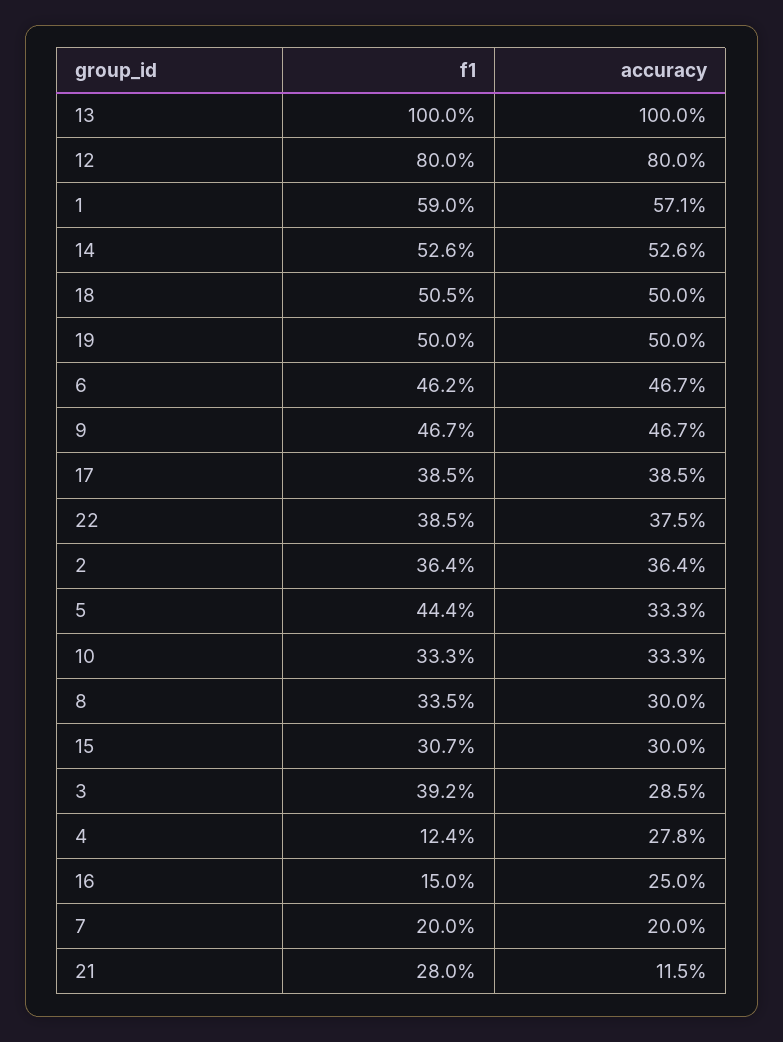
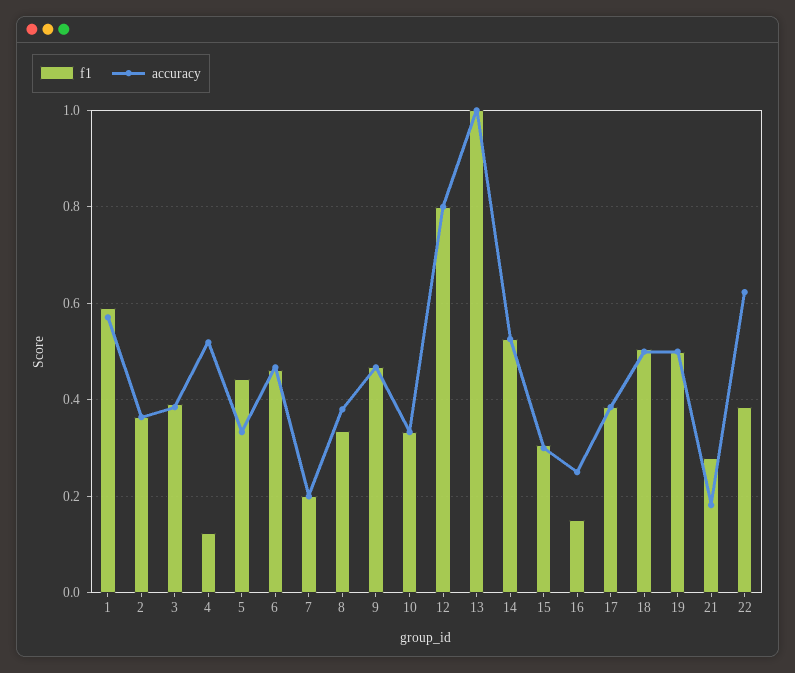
  {
    "f1": {
      "13": 1,
      "12": 0.8,
      "1": 0.59,
      "14": 0.526,
      "18": 0.505,
      "19": 0.5,
      "6": 0.462,
      "9": 0.467,
      "17": 0.385,
      "22": 0.385,
      "2": 0.364,
      "5": 0.444,
      "10": 0.333,
      "8": 0.335,
      "15": 0.307,
      "3": 0.392,
      "4": 0.124,
      "16": 0.15,
      "7": 0.2,
      "21": 0.28
    },
    "accuracy": {
      "13": 1,
      "12": 0.8,
      "1": 0.571,
      "14": 0.526,
      "18": 0.5,
      "19": 0.5,
      "6": 0.467,
      "9": 0.467,
      "17": 0.385,
-     "22": 0.375,
+     "22": 0.62,
      "2": 0.364,
      "5": 0.333,
      "10": 0.333,
-     "8": 0.3,
+     "8": 0.38,
      "15": 0.3,
-     "3": 0.285,
+     "3": 0.38,
-     "4": 0.278,
+     "4": 0.52,
      "16": 0.25,
      "7": 0.2,
-     "21": 0.115
+     "21": 0.18
    }
  }

